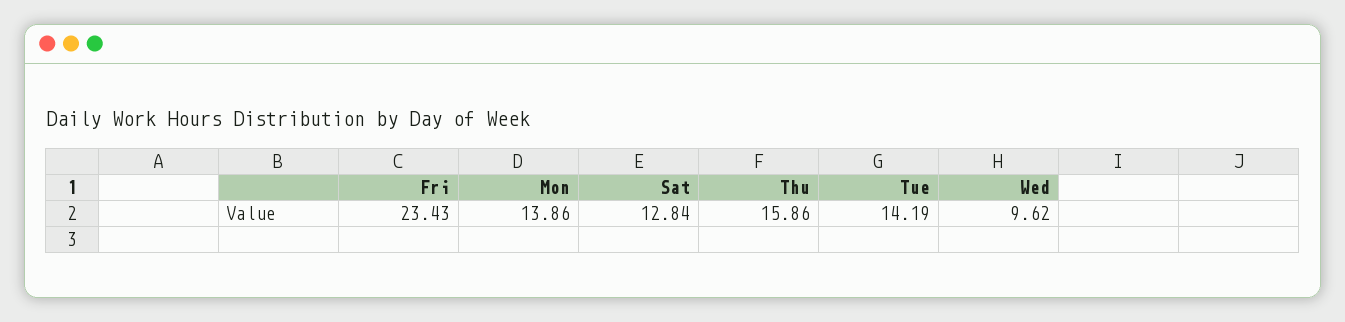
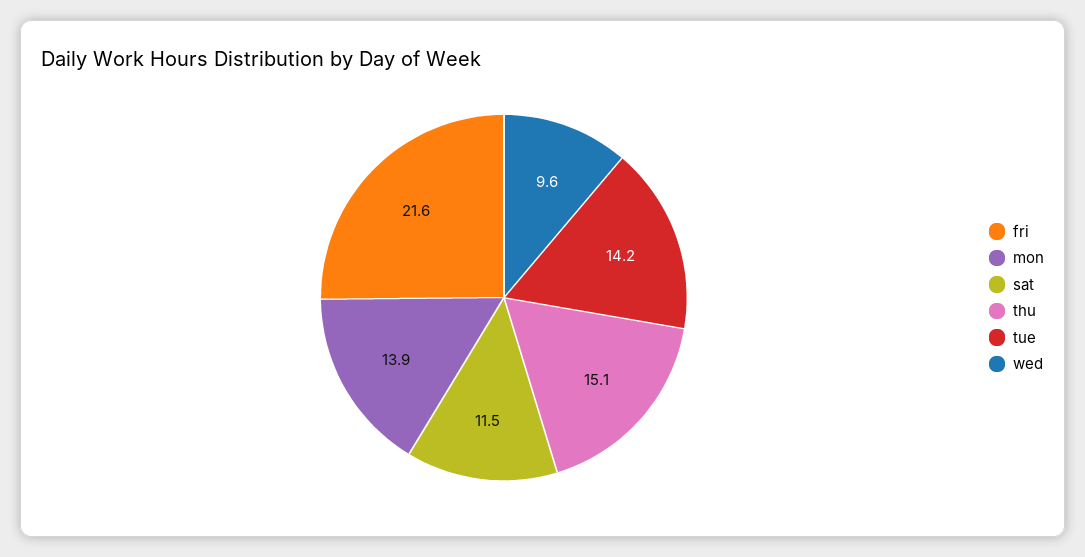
  {
-   "Fri": 23.43,
+   "Fri": 21.6,
    "Mon": 13.86,
-   "Sat": 12.84,
+   "Sat": 11.5,
-   "Thu": 15.86,
+   "Thu": 15.1,
    "Tue": 14.19,
    "Wed": 9.62
  }

